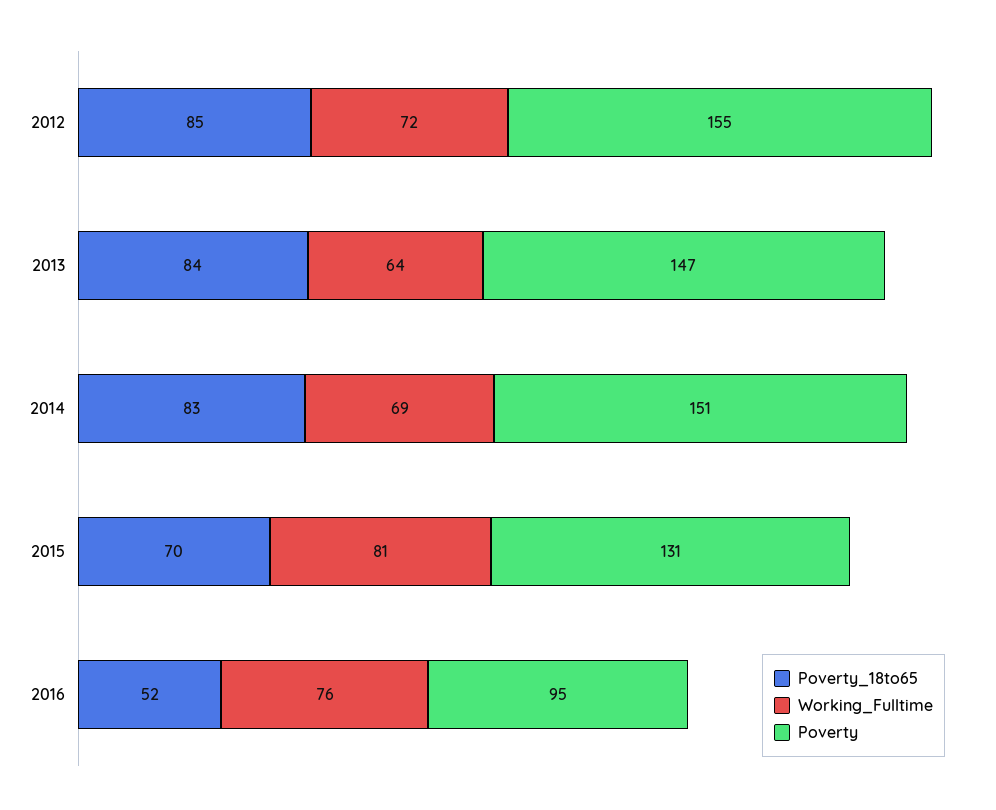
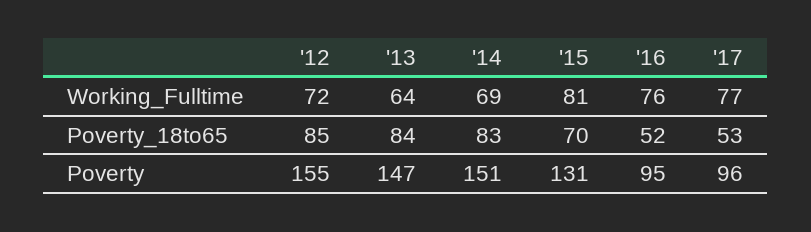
  {
    "Poverty_18to65": {
      "2012": 85,
      "2013": 84,
      "2014": 83,
      "2015": 70,
-     "2016": 52
+     "2016": 52,
+     "'17": 53
    },
    "Working_Fulltime": {
      "2012": 72,
      "2013": 64,
      "2014": 69,
      "2015": 81,
-     "2016": 76
+     "2016": 76,
+     "'17": 77
    },
    "Poverty": {
      "2012": 155,
      "2013": 147,
      "2014": 151,
      "2015": 131,
-     "2016": 95
+     "2016": 95,
+     "'17": 96
    }
  }

